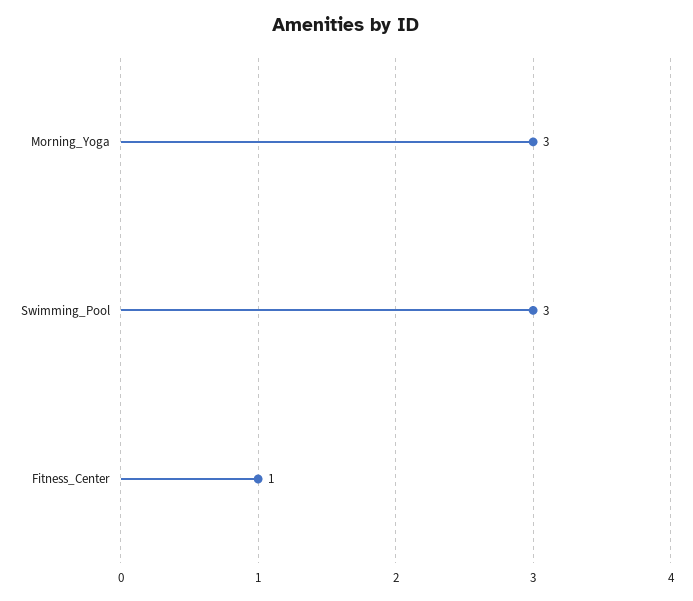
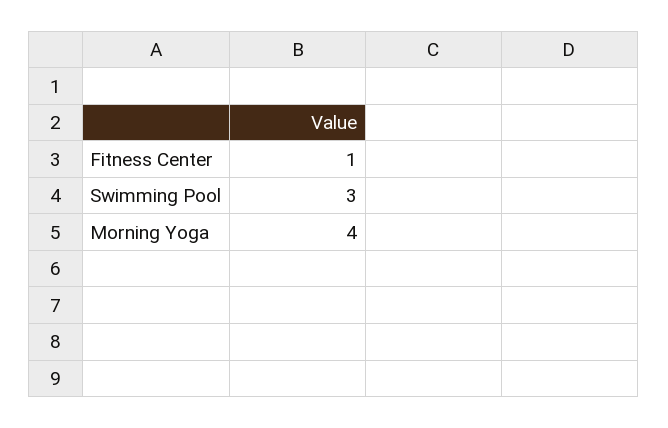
  {
-   "Morning_Yoga": 3,
+   "Morning_Yoga": 4,
    "Swimming_Pool": 3,
    "Fitness_Center": 1
  }

